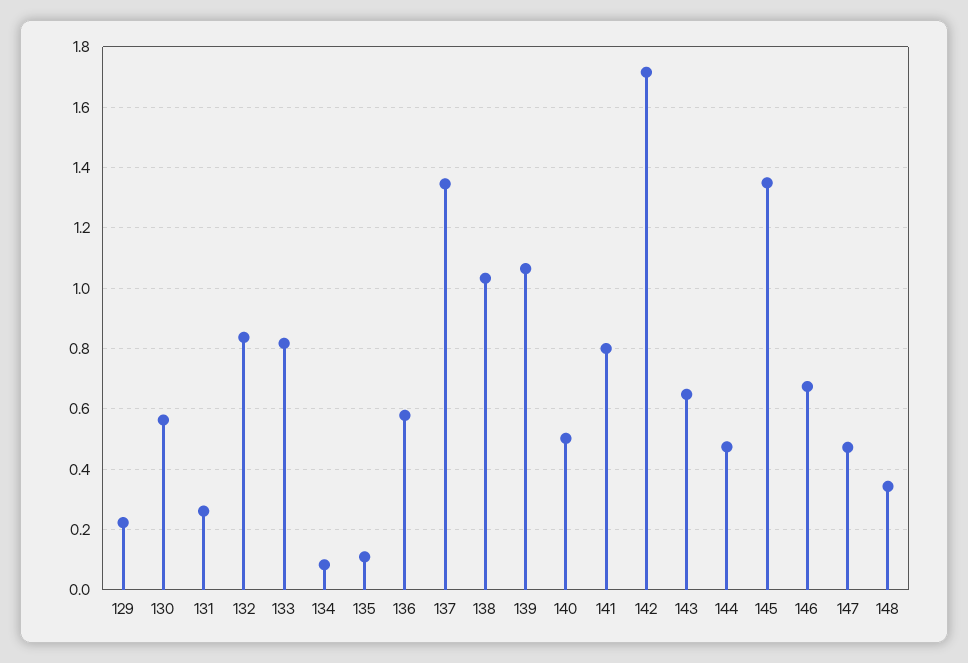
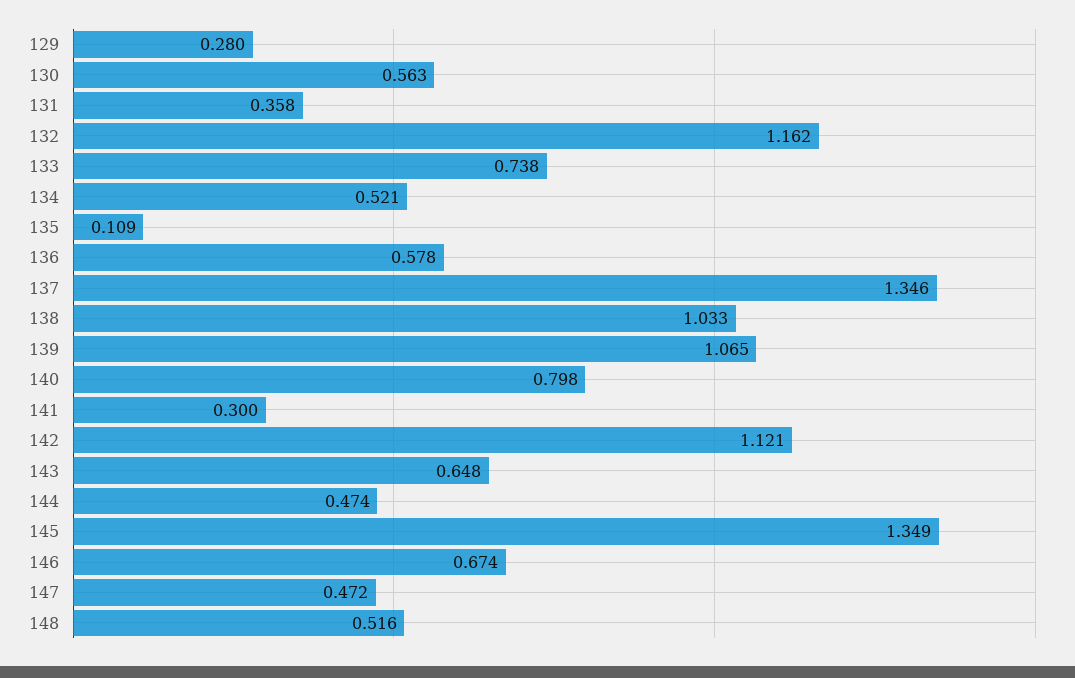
  {
-   "129": 0.22,
+   "129": 0.28,
    "130": 0.563,
-   "131": 0.26,
+   "131": 0.358,
-   "132": 0.84,
+   "132": 1.162,
-   "133": 0.82,
+   "133": 0.738,
-   "134": 0.08,
+   "134": 0.521,
    "135": 0.109,
    "136": 0.578,
    "137": 1.346,
    "138": 1.033,
    "139": 1.065,
-   "140": 0.5,
+   "140": 0.798,
-   "141": 0.8,
+   "141": 0.3,
-   "142": 1.72,
+   "142": 1.121,
    "143": 0.648,
    "144": 0.474,
    "145": 1.349,
    "146": 0.674,
    "147": 0.472,
-   "148": 0.34
+   "148": 0.516
  }

